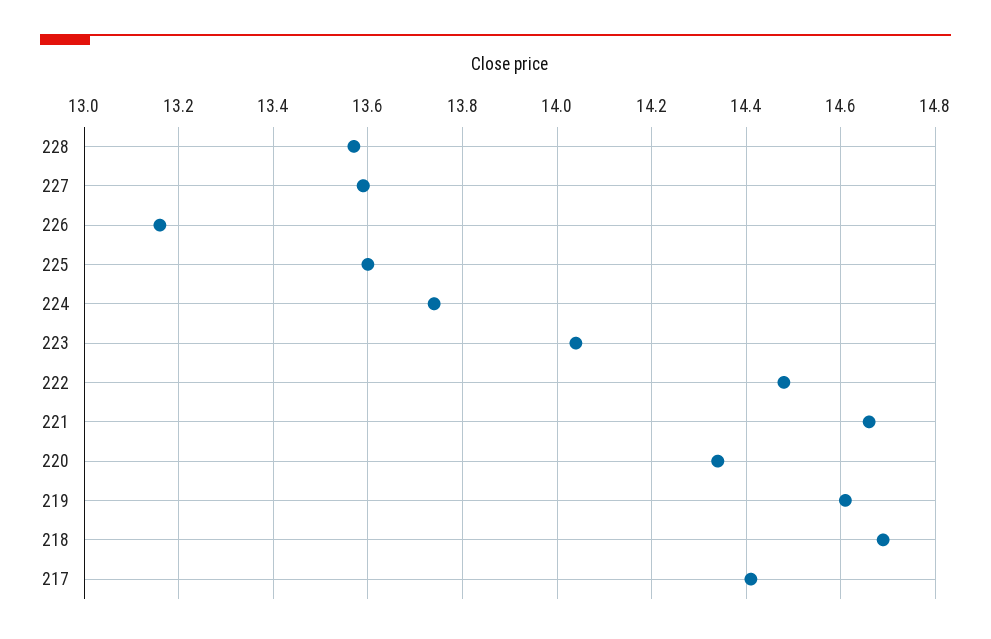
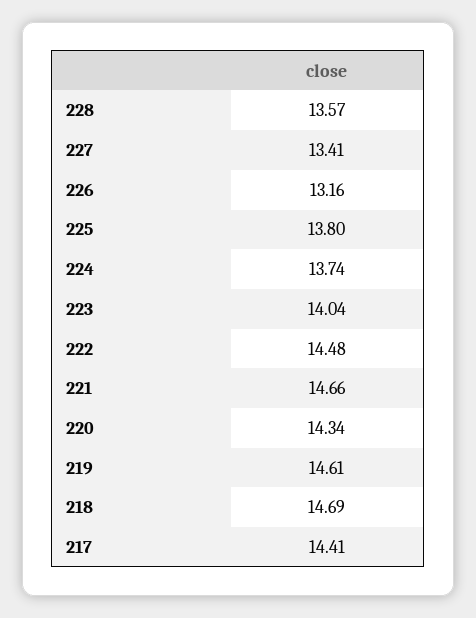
  {
    "228": 13.57,
-   "227": 13.6,
+   "227": 13.41,
    "226": 13.16,
-   "225": 13.6,
+   "225": 13.8,
    "224": 13.74,
    "223": 14.04,
    "222": 14.48,
    "221": 14.66,
    "220": 14.34,
    "219": 14.61,
    "218": 14.69,
    "217": 14.41
  }

